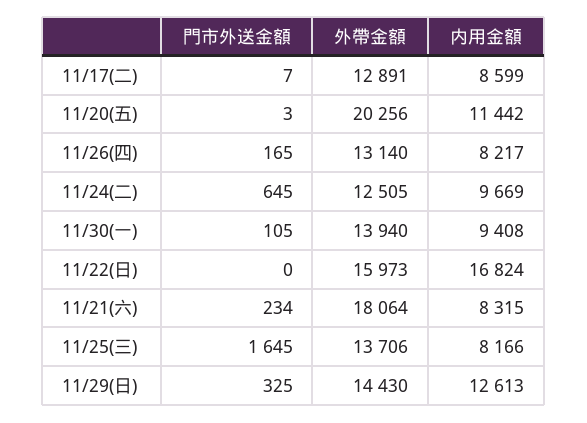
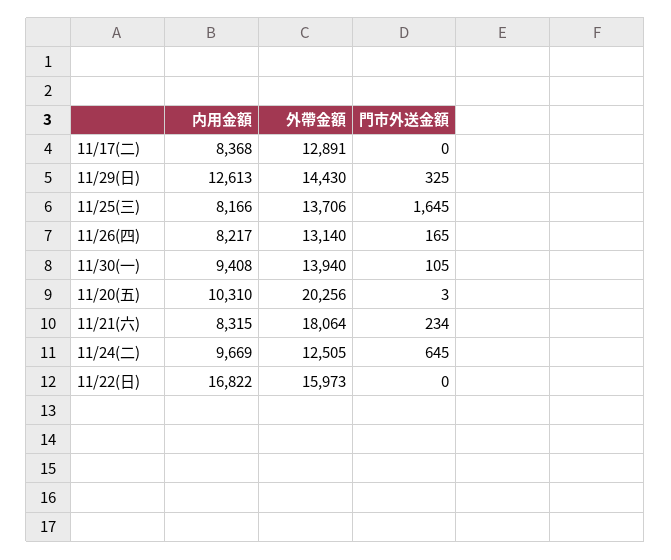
  {
    "門市外送金額": {
-     "11/17(二)": 7,
+     "11/17(二)": 0,
      "11/20(五)": 3,
      "11/26(四)": 165,
      "11/24(二)": 645,
      "11/30(一)": 105,
      "11/22(日)": 0,
      "11/21(六)": 234,
      "11/25(三)": 1645,
      "11/29(日)": 325
    },
    "外帶金額": {
      "11/17(二)": 12891,
      "11/20(五)": 20256,
      "11/26(四)": 13140,
      "11/24(二)": 12505,
      "11/30(一)": 13940,
      "11/22(日)": 15973,
      "11/21(六)": 18064,
      "11/25(三)": 13706,
      "11/29(日)": 14430
    },
    "内用金額": {
-     "11/17(二)": 8599,
+     "11/17(二)": 8368,
-     "11/20(五)": 11442,
+     "11/20(五)": 10310,
      "11/26(四)": 8217,
      "11/24(二)": 9669,
      "11/30(一)": 9408,
-     "11/22(日)": 16824,
+     "11/22(日)": 16822,
      "11/21(六)": 8315,
      "11/25(三)": 8166,
      "11/29(日)": 12613
    }
  }

